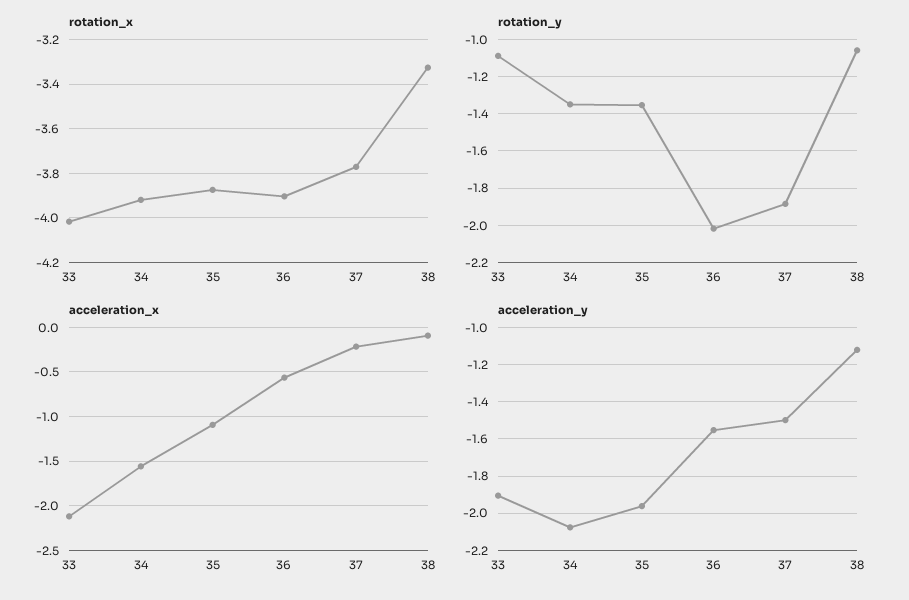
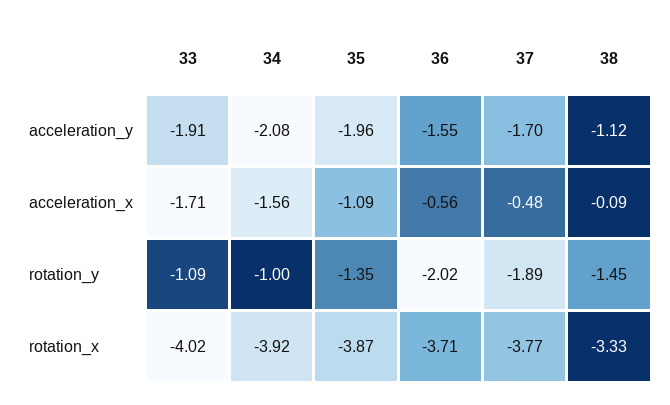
  {
    "rotation_x": {
      "33": -4.02,
      "34": -3.92,
      "35": -3.87,
-     "36": -3.9,
+     "36": -3.71,
      "37": -3.77,
      "38": -3.33
    },
    "rotation_y": {
      "33": -1.09,
-     "34": -1.35,
+     "34": -1,
      "35": -1.35,
      "36": -2.02,
      "37": -1.89,
-     "38": -1.05
+     "38": -1.45
    },
    "acceleration_x": {
-     "33": -2.1,
+     "33": -1.71,
      "34": -1.56,
      "35": -1.09,
      "36": -0.56,
-     "37": -0.2,
+     "37": -0.48,
      "38": -0.09
    },
    "acceleration_y": {
      "33": -1.91,
      "34": -2.08,
      "35": -1.96,
      "36": -1.55,
-     "37": -1.5,
+     "37": -1.7,
      "38": -1.12
    }
  }

